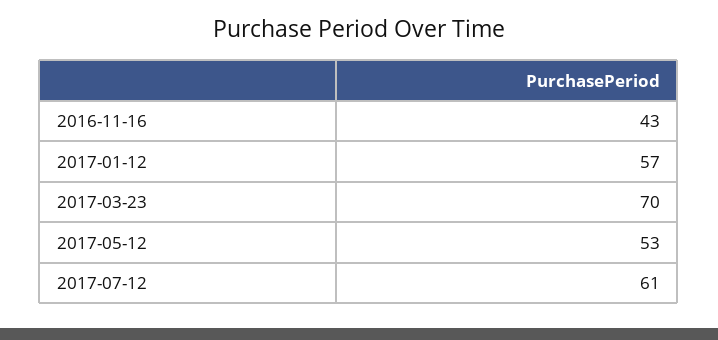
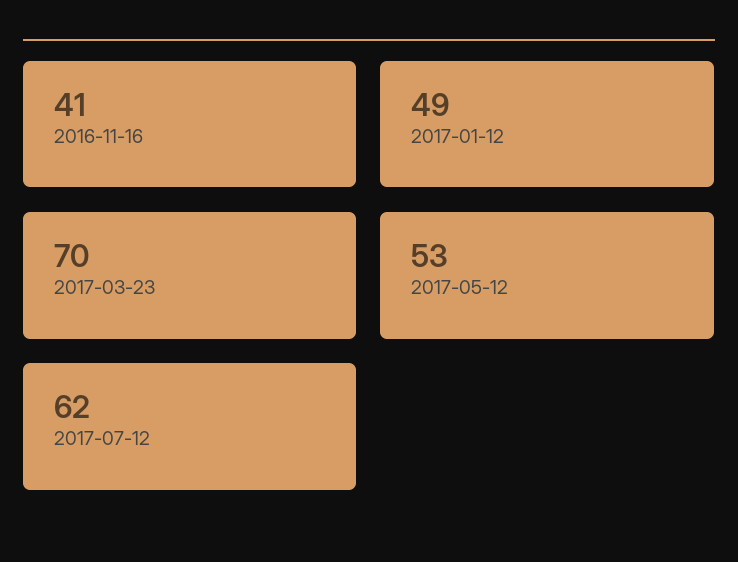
  {
-   "2016-11-16": 43,
+   "2016-11-16": 41,
-   "2017-01-12": 57,
+   "2017-01-12": 49,
    "2017-03-23": 70,
    "2017-05-12": 53,
-   "2017-07-12": 61
+   "2017-07-12": 62
  }

